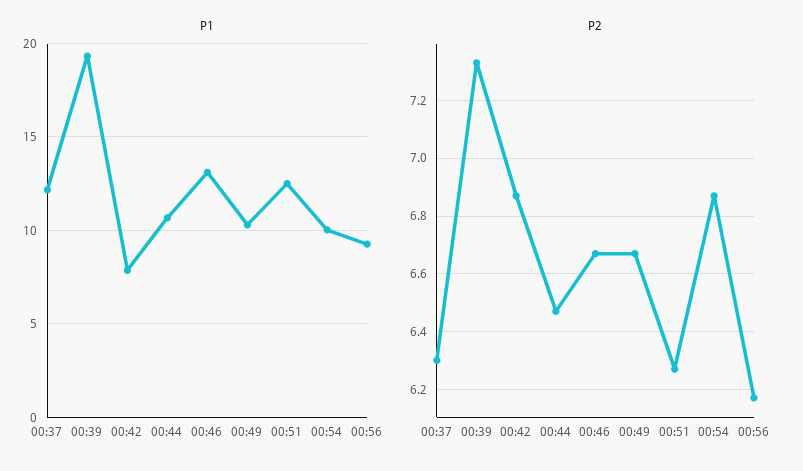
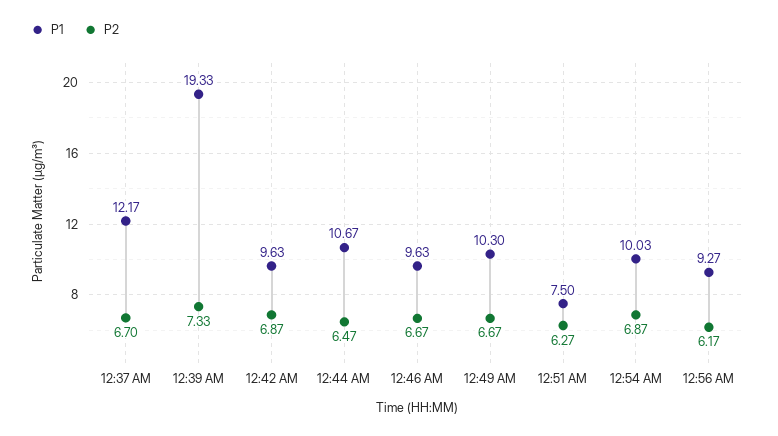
  {
    "P1": {
      "00:37": 12.17,
      "00:39": 19.33,
-     "00:42": 8,
+     "00:42": 9.63,
      "00:44": 10.67,
-     "00:46": 13,
+     "00:46": 9.63,
      "00:49": 10.3,
-     "00:51": 12.5,
+     "00:51": 7.5,
      "00:54": 10.03,
      "00:56": 9.27
    },
    "P2": {
-     "00:37": 6.3,
+     "00:37": 6.7,
      "00:39": 7.33,
      "00:42": 6.87,
      "00:44": 6.47,
      "00:46": 6.67,
      "00:49": 6.67,
      "00:51": 6.27,
      "00:54": 6.87,
      "00:56": 6.17
    }
  }

